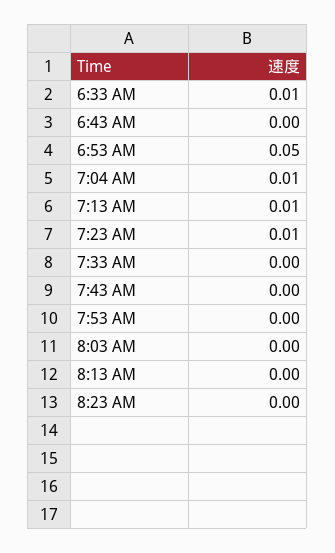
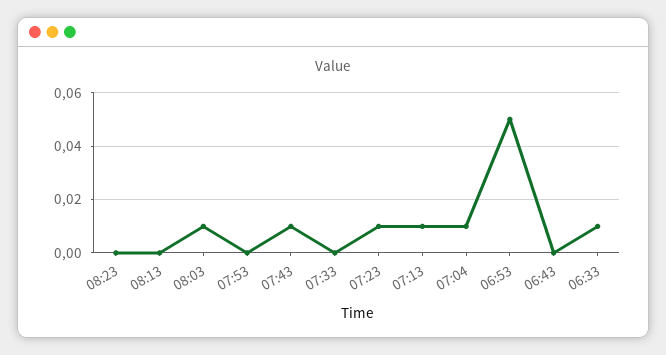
  {
    "6:33 AM": 0.01,
    "6:43 AM": 0,
    "6:53 AM": 0.05,
    "7:04 AM": 0.01,
    "7:13 AM": 0.01,
    "7:23 AM": 0.01,
    "7:33 AM": 0,
-   "7:43 AM": 0,
+   "7:43 AM": 0.01,
    "7:53 AM": 0,
-   "8:03 AM": 0,
+   "8:03 AM": 0.01,
    "8:13 AM": 0,
    "8:23 AM": 0
  }

